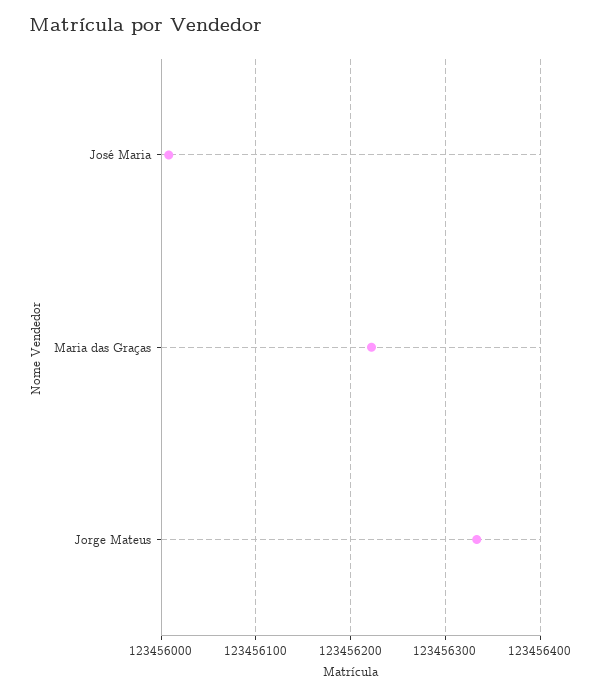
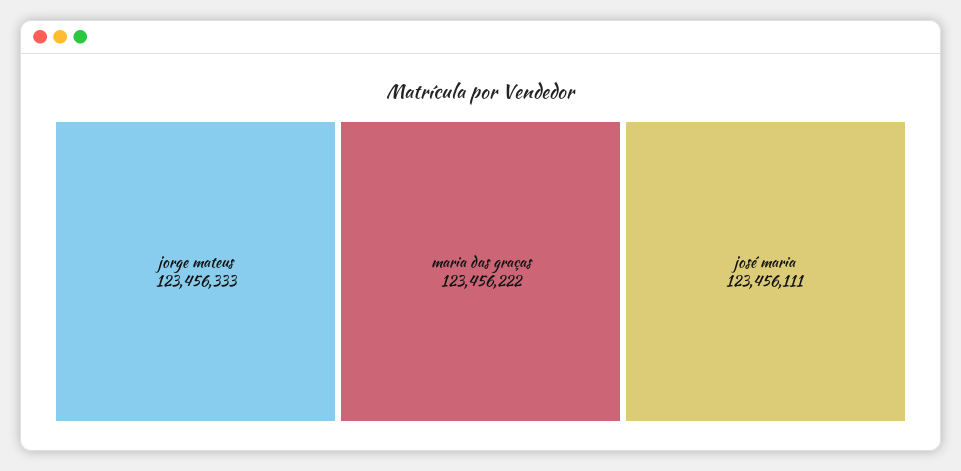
  {
-   "José Maria": 123456010,
+   "José Maria": 123456111,
    "Maria das Graças": 123456222,
    "Jorge Mateus": 123456333
  }

